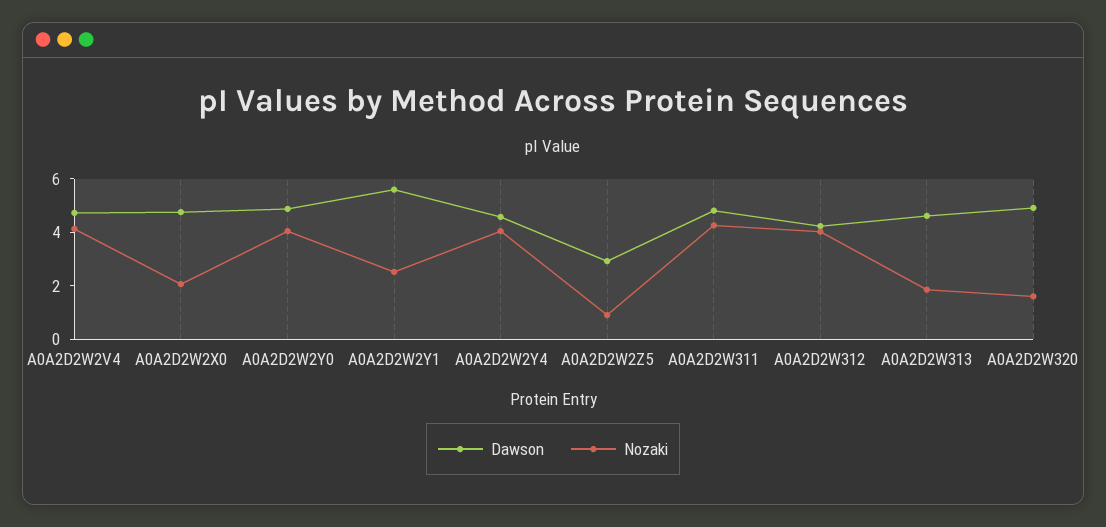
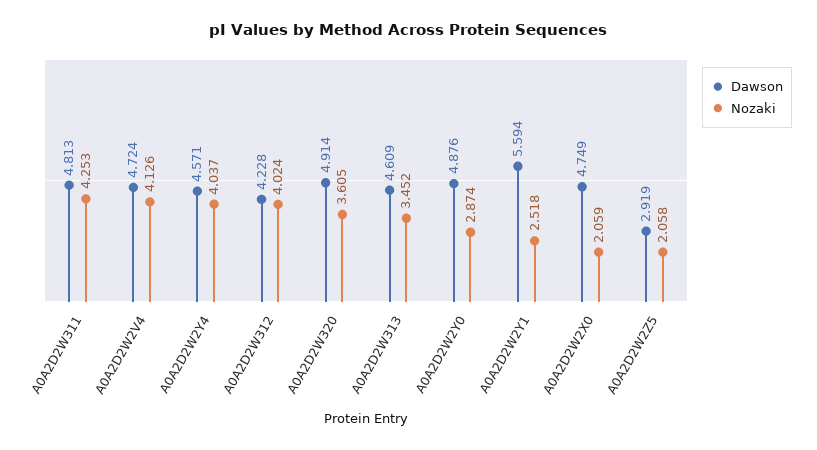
  {
    "Dawson": {
      "A0A2D2W2V4": 4.724,
      "A0A2D2W2X0": 4.749,
      "A0A2D2W2Y0": 4.876,
      "A0A2D2W2Y1": 5.594,
      "A0A2D2W2Y4": 4.571,
      "A0A2D2W2Z5": 2.919,
      "A0A2D2W311": 4.813,
      "A0A2D2W312": 4.228,
      "A0A2D2W313": 4.609,
      "A0A2D2W320": 4.914
    },
    "Nozaki": {
      "A0A2D2W2V4": 4.126,
      "A0A2D2W2X0": 2.059,
-     "A0A2D2W2Y0": 4,
+     "A0A2D2W2Y0": 2.874,
      "A0A2D2W2Y1": 2.518,
      "A0A2D2W2Y4": 4.037,
-     "A0A2D2W2Z5": 1,
+     "A0A2D2W2Z5": 2.058,
      "A0A2D2W311": 4.253,
      "A0A2D2W312": 4.024,
-     "A0A2D2W313": 2,
+     "A0A2D2W313": 3.452,
-     "A0A2D2W320": 1.5
+     "A0A2D2W320": 3.605
    }
  }

